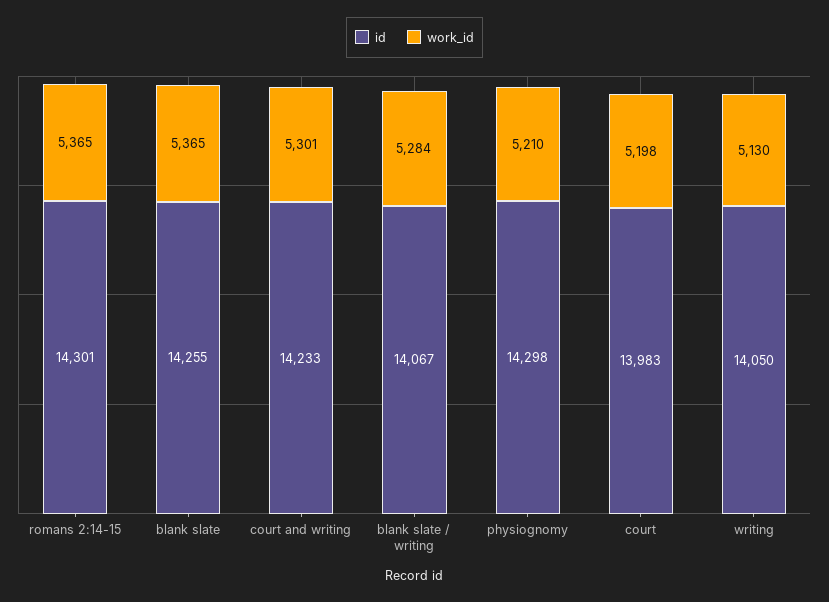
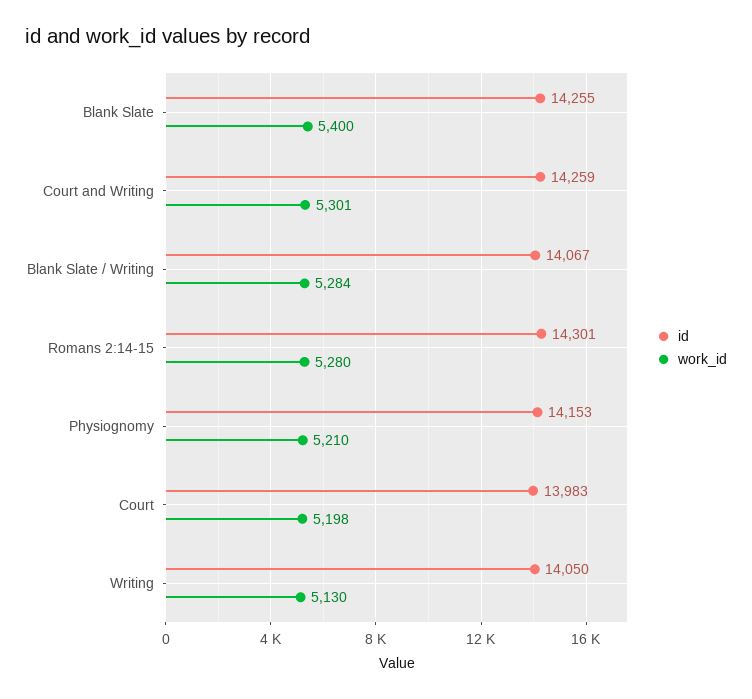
  {
    "id": {
      "romans 2:14-15": 14301,
      "blank slate": 14255,
-     "court and writing": 14233,
+     "court and writing": 14259,
      "blank slate / writing": 14067,
-     "physiognomy": 14298,
+     "physiognomy": 14153,
      "court": 13983,
      "writing": 14050
    },
    "work_id": {
-     "romans 2:14-15": 5365,
+     "romans 2:14-15": 5280,
-     "blank slate": 5365,
+     "blank slate": 5400,
      "court and writing": 5301,
      "blank slate / writing": 5284,
      "physiognomy": 5210,
      "court": 5198,
      "writing": 5130
    }
  }

